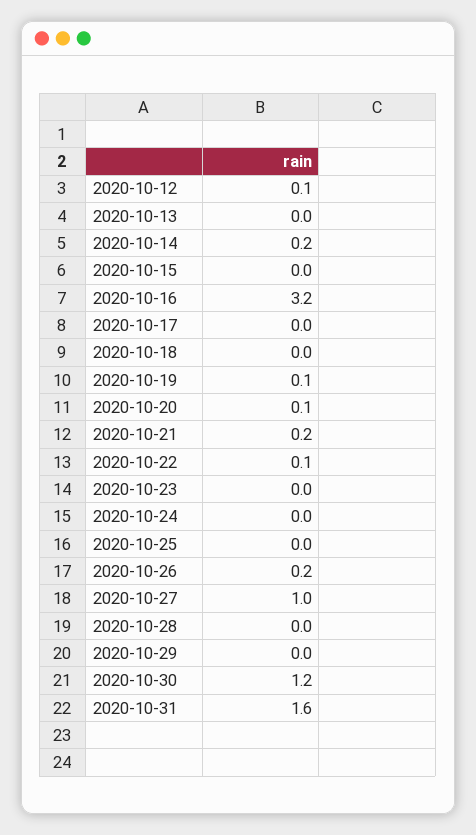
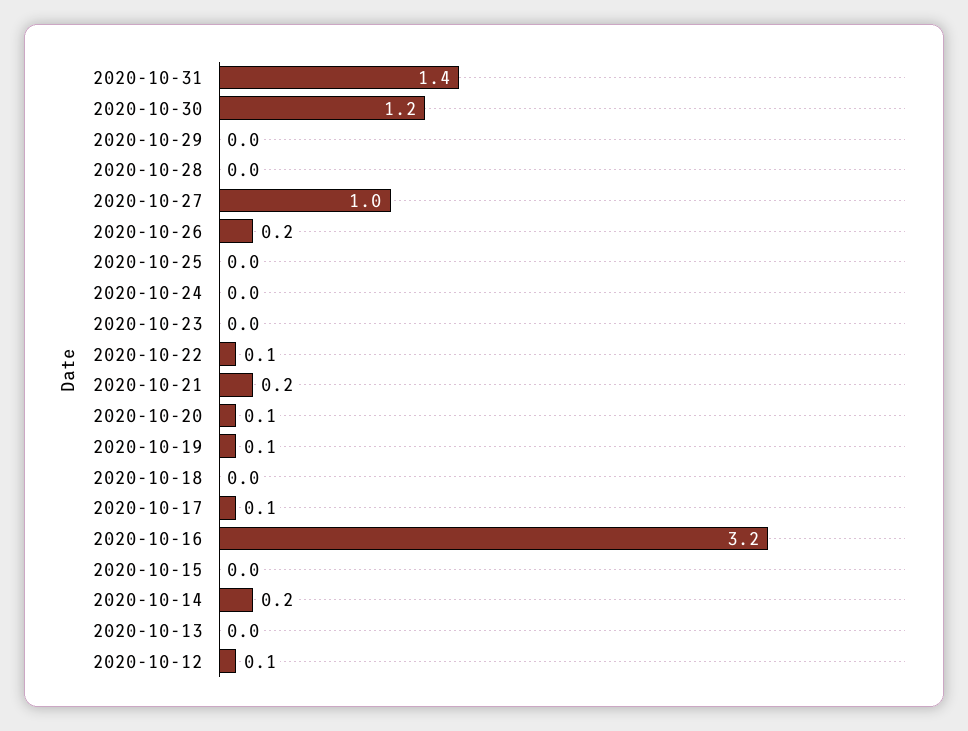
  {
    "2020-10-12": 0.1,
    "2020-10-13": 0,
    "2020-10-14": 0.2,
    "2020-10-15": 0,
    "2020-10-16": 3.2,
-   "2020-10-17": 0,
+   "2020-10-17": 0.1,
    "2020-10-18": 0,
    "2020-10-19": 0.1,
    "2020-10-20": 0.1,
    "2020-10-21": 0.2,
    "2020-10-22": 0.1,
    "2020-10-23": 0,
    "2020-10-24": 0,
    "2020-10-25": 0,
    "2020-10-26": 0.2,
    "2020-10-27": 1,
    "2020-10-28": 0,
    "2020-10-29": 0,
    "2020-10-30": 1.2,
-   "2020-10-31": 1.6
+   "2020-10-31": 1.4
  }

